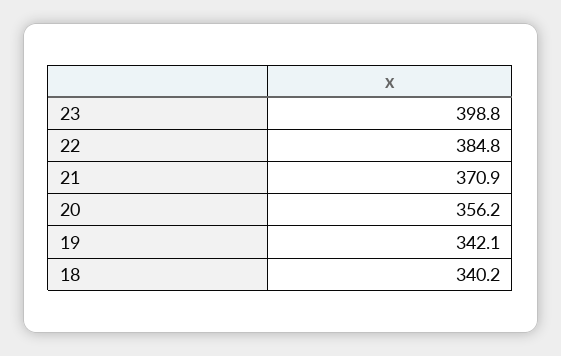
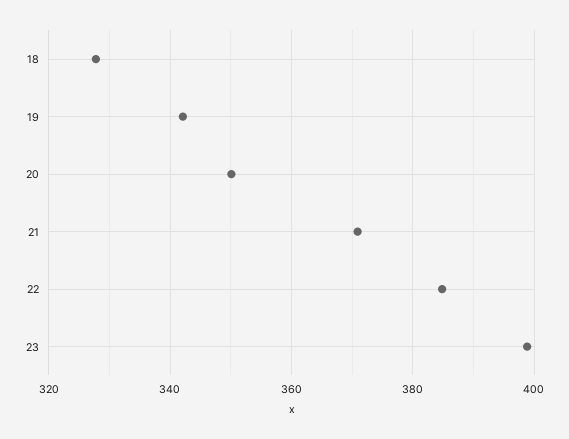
  {
    "23": 398.8,
    "22": 384.8,
    "21": 370.9,
-   "20": 356.2,
+   "20": 350,
    "19": 342.1,
-   "18": 340.2
+   "18": 328
  }

